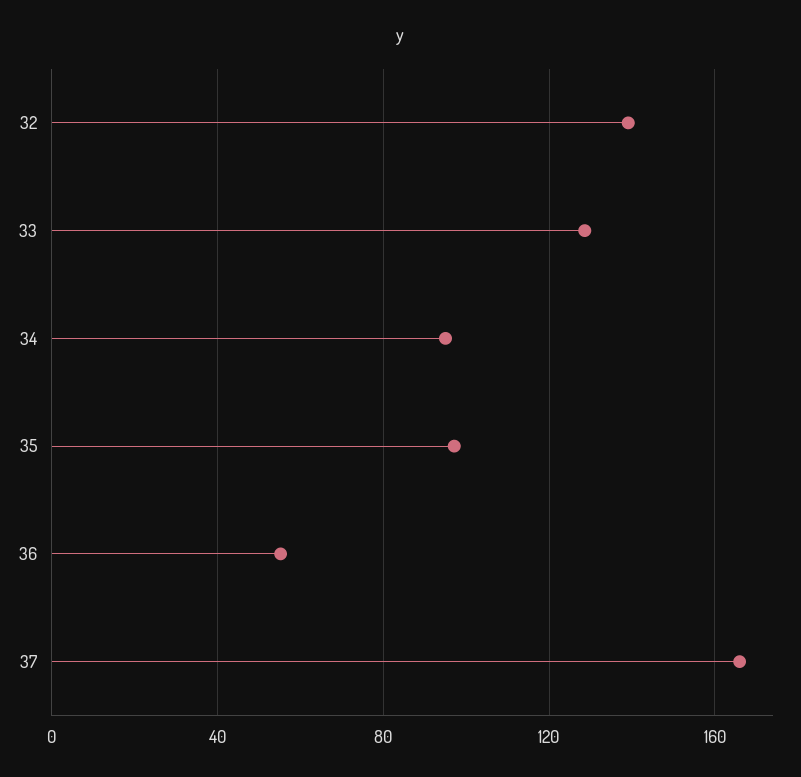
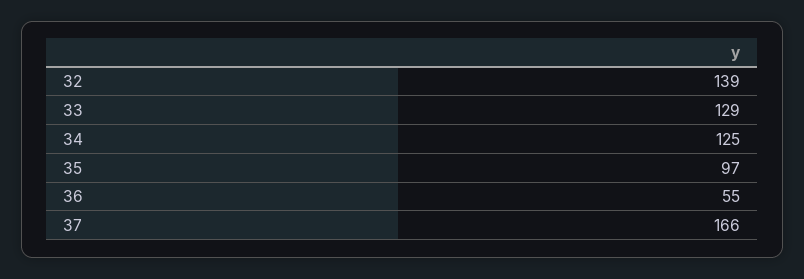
  {
    "32": 139,
    "33": 129,
-   "34": 95,
+   "34": 125,
    "35": 97,
    "36": 55,
    "37": 166
  }

